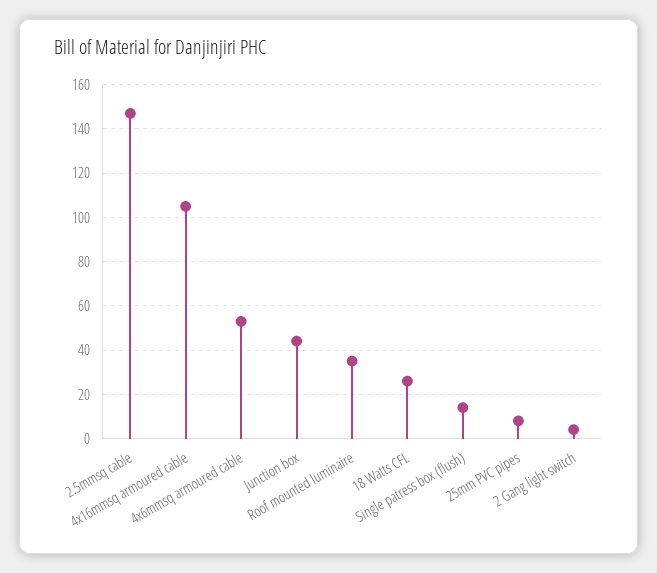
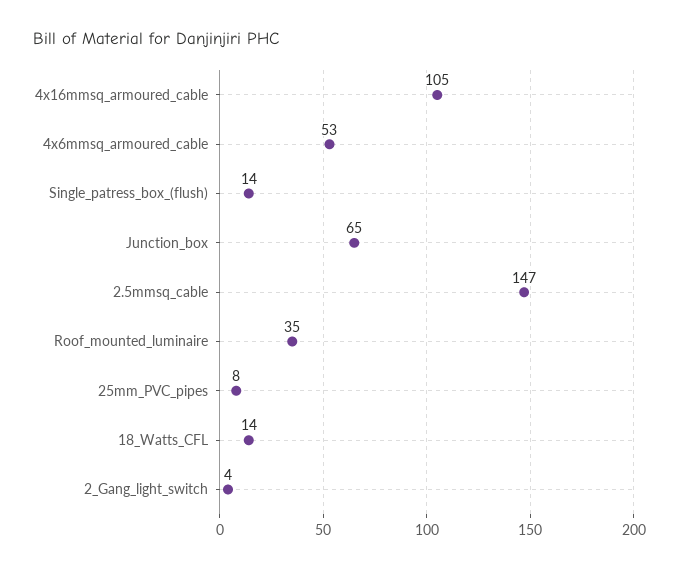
  {
    "2.5mmsq cable": 147,
    "4x16mmsq armoured cable": 105,
    "4x6mmsq armoured cable": 53,
-   "Junction box": 45,
+   "Junction box": 65,
    "Roof mounted luminaire": 35,
-   "18 Watts CFL": 25,
+   "18 Watts CFL": 14,
    "Single patress box (flush)": 14,
    "25mm PVC pipes": 8,
    "2 Gang light switch": 4
  }

